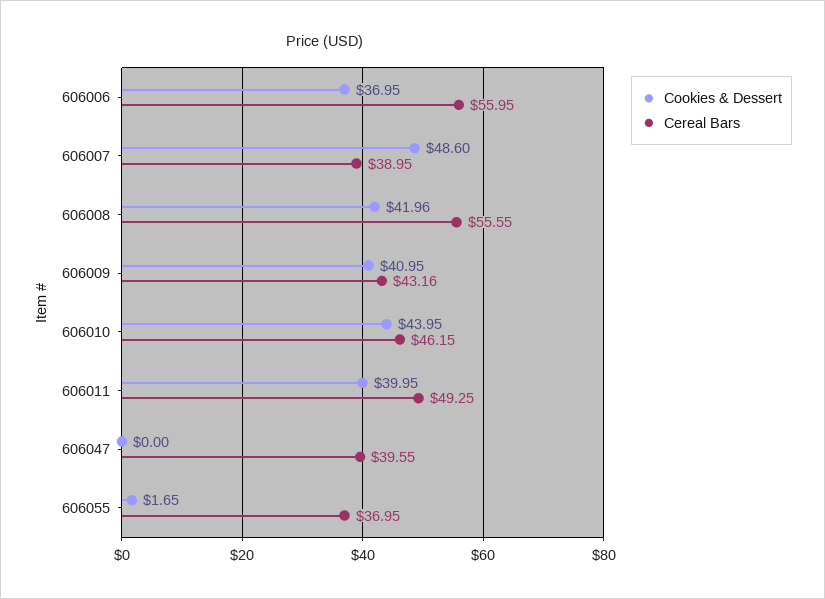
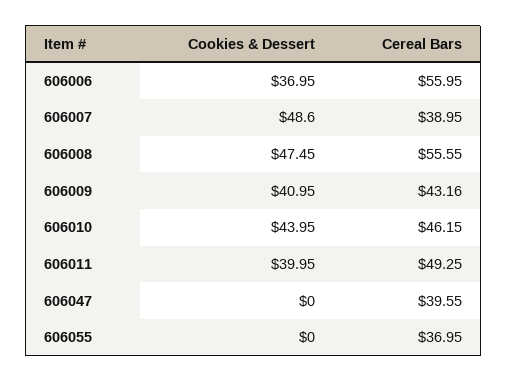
  {
    "Cookies & Dessert": {
      "606006": 36.95,
      "606007": 48.6,
-     "606008": 41.96,
+     "606008": 47.45,
      "606009": 40.95,
      "606010": 43.95,
      "606011": 39.95,
      "606047": 0,
-     "606055": 1.65
+     "606055": 0
    },
    "Cereal Bars": {
      "606006": 55.95,
      "606007": 38.95,
      "606008": 55.55,
      "606009": 43.16,
      "606010": 46.15,
      "606011": 49.25,
      "606047": 39.55,
      "606055": 36.95
    }
  }

